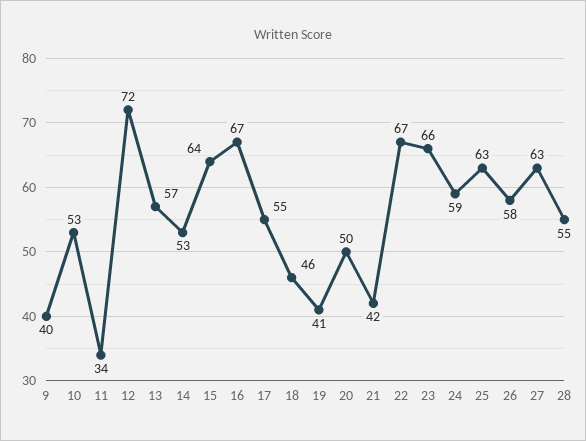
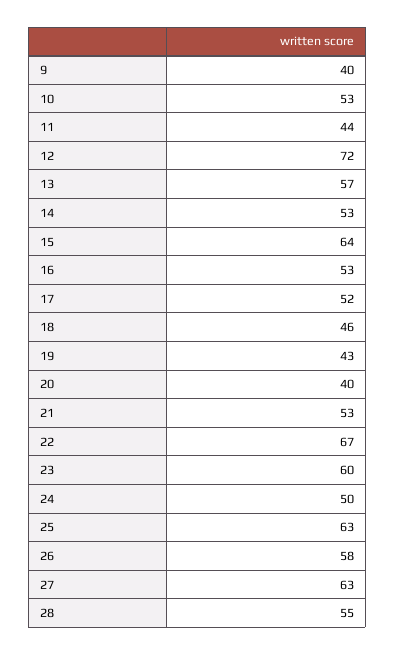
  {
    "9": 40,
    "10": 53,
-   "11": 34,
+   "11": 44,
    "12": 72,
    "13": 57,
    "14": 53,
    "15": 64,
-   "16": 67,
+   "16": 53,
-   "17": 55,
+   "17": 52,
    "18": 46,
-   "19": 41,
+   "19": 43,
-   "20": 50,
+   "20": 40,
-   "21": 42,
+   "21": 53,
    "22": 67,
-   "23": 66,
+   "23": 60,
-   "24": 59,
+   "24": 50,
    "25": 63,
    "26": 58,
    "27": 63,
    "28": 55
  }

